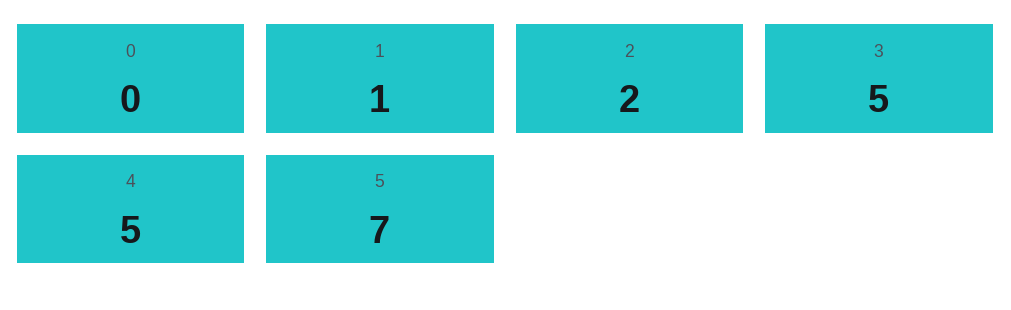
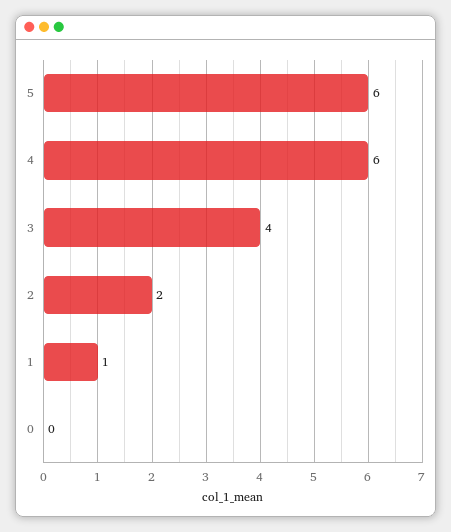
  {
    "0": 0,
    "1": 1,
    "2": 2,
-   "3": 5,
+   "3": 4,
-   "4": 5,
+   "4": 6,
-   "5": 7
+   "5": 6
  }

